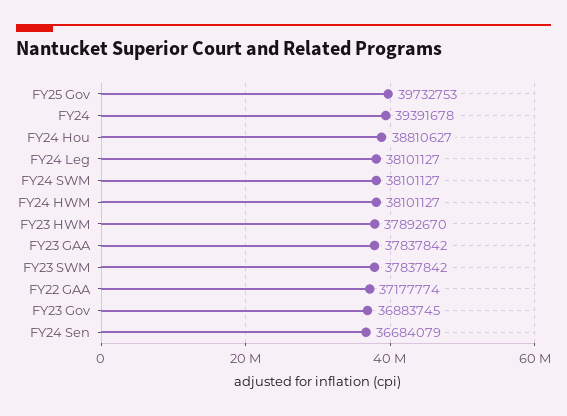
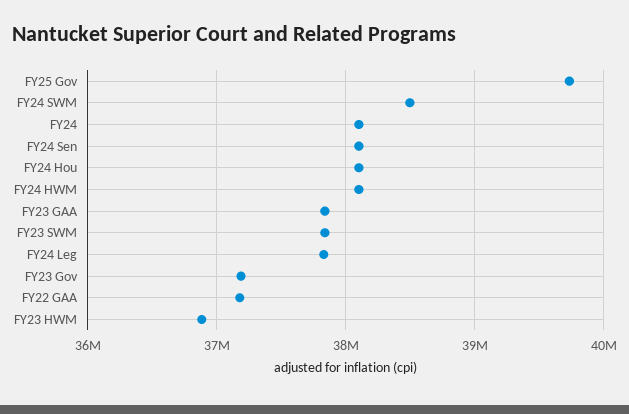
  {
    "FY25 Gov": 39732753,
-   "FY24": 39391678,
+   "FY24": 38100000,
-   "FY24 Hou": 38810627,
+   "FY24 Hou": 38100000,
-   "FY24 Leg": 38101127,
+   "FY24 Leg": 37800000,
-   "FY24 SWM": 38101127,
+   "FY24 SWM": 38500000,
    "FY24 HWM": 38101127,
-   "FY23 HWM": 37892670,
+   "FY23 HWM": 36900000,
    "FY23 GAA": 37837842,
    "FY23 SWM": 37837842,
    "FY22 GAA": 37177774,
-   "FY23 Gov": 36883745,
+   "FY23 Gov": 37200000,
-   "FY24 Sen": 36684079
+   "FY24 Sen": 38100000
  }

